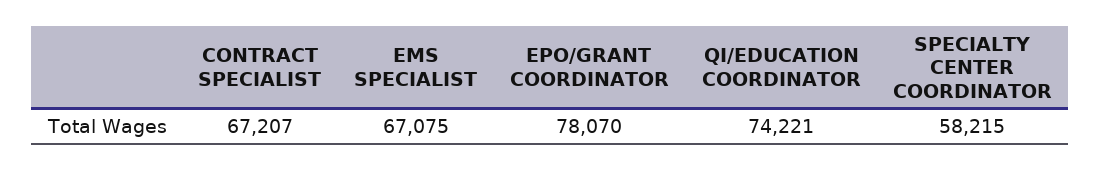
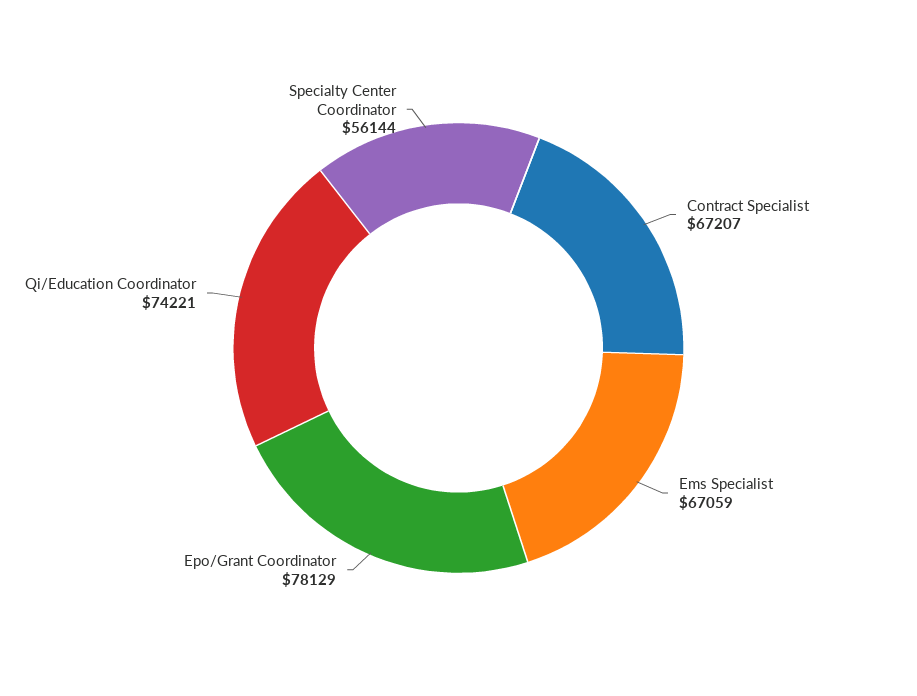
  {
    "CONTRACT SPECIALIST": 67207,
-   "EMS SPECIALIST": 67075,
+   "EMS SPECIALIST": 67059,
-   "EPO/GRANT COORDINATOR": 78070,
+   "EPO/GRANT COORDINATOR": 78129,
    "QI/EDUCATION COORDINATOR": 74221,
-   "SPECIALTY CENTER COORDINATOR": 58215
+   "SPECIALTY CENTER COORDINATOR": 56144
  }

